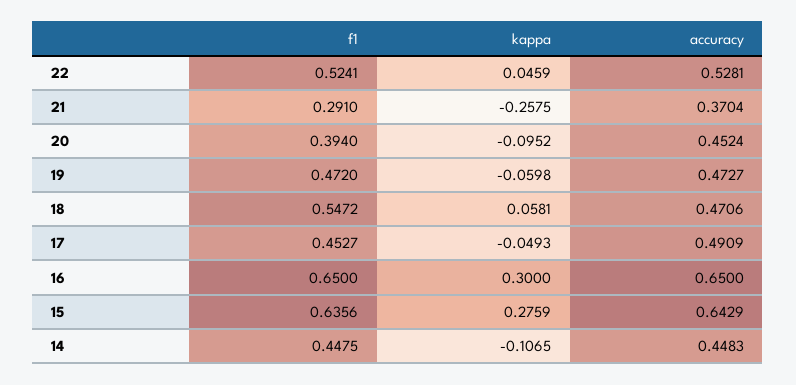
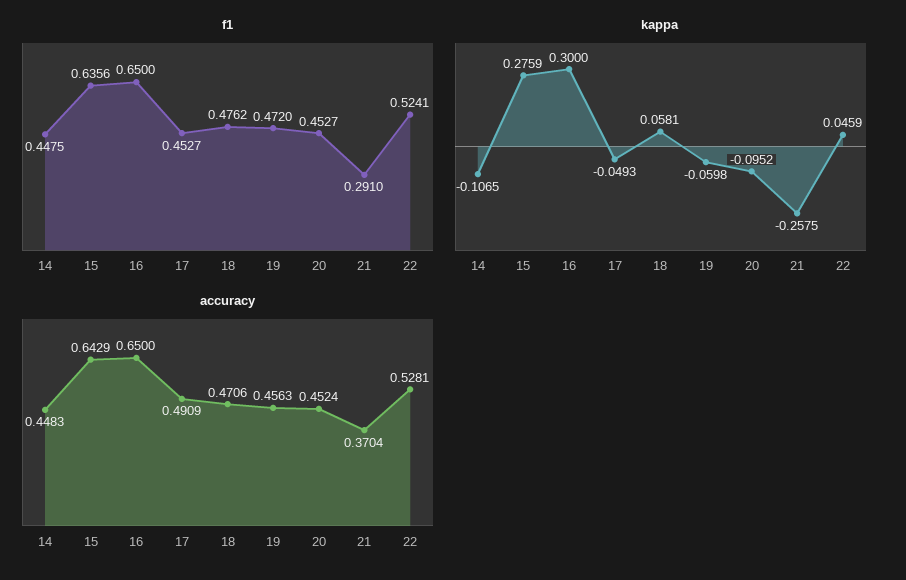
  {
    "f1": {
      "22": 0.5241,
      "21": 0.291,
-     "20": 0.394,
+     "20": 0.4527,
      "19": 0.472,
-     "18": 0.5472,
+     "18": 0.4762,
      "17": 0.4527,
      "16": 0.65,
      "15": 0.6356,
      "14": 0.4475
    },
    "kappa": {
      "22": 0.0459,
      "21": -0.2575,
      "20": -0.0952,
      "19": -0.0598,
      "18": 0.0581,
      "17": -0.0493,
      "16": 0.3,
      "15": 0.2759,
      "14": -0.1065
    },
    "accuracy": {
      "22": 0.5281,
      "21": 0.3704,
      "20": 0.4524,
-     "19": 0.4727,
+     "19": 0.4563,
      "18": 0.4706,
      "17": 0.4909,
      "16": 0.65,
      "15": 0.6429,
      "14": 0.4483
    }
  }

